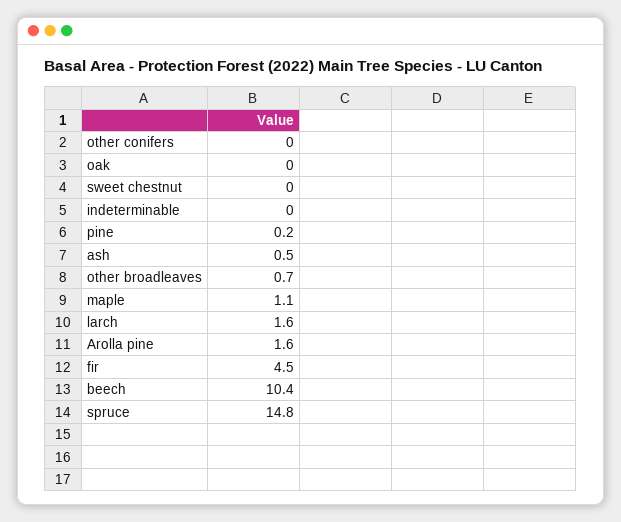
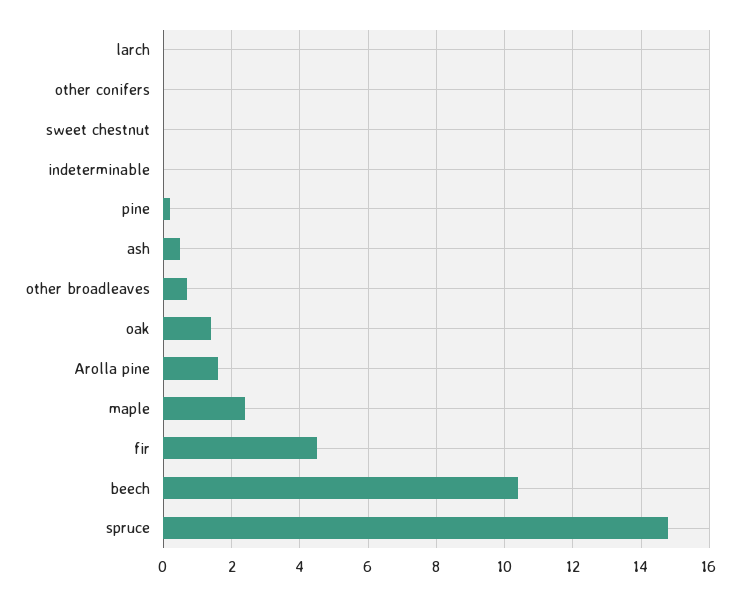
  {
    "other conifers": 0,
-   "oak": 0,
+   "oak": 1.5,
    "sweet chestnut": 0,
    "indeterminable": 0,
    "pine": 0.2,
    "ash": 0.5,
    "other broadleaves": 0.7,
-   "maple": 1.1,
+   "maple": 2.5,
-   "larch": 1.6,
+   "larch": 0,
    "Arolla pine": 1.6,
    "fir": 4.5,
    "beech": 10.4,
    "spruce": 14.8
  }

